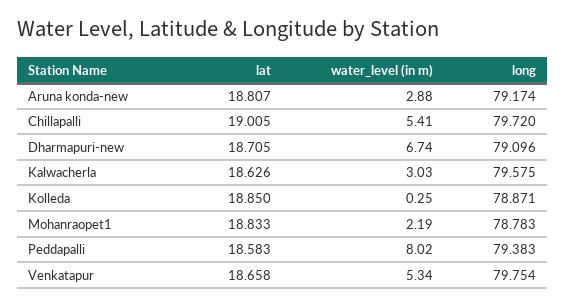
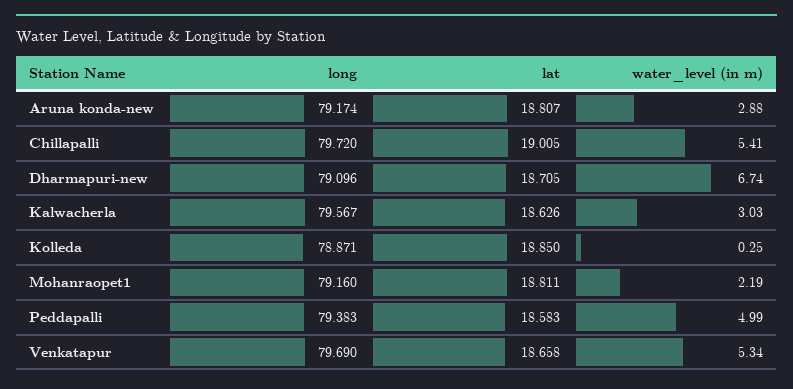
  {
    "lat": {
      "Aruna konda-new": 18.807,
      "Chillapalli": 19.005,
      "Dharmapuri-new": 18.705,
      "Kalwacherla": 18.626,
      "Kolleda": 18.85,
-     "Mohanraopet1": 18.833,
+     "Mohanraopet1": 18.811,
      "Peddapalli": 18.583,
      "Venkatapur": 18.658
    },
    "water_level (in m)": {
      "Aruna konda-new": 2.88,
      "Chillapalli": 5.41,
      "Dharmapuri-new": 6.74,
      "Kalwacherla": 3.03,
      "Kolleda": 0.25,
      "Mohanraopet1": 2.19,
-     "Peddapalli": 8.02,
+     "Peddapalli": 4.99,
      "Venkatapur": 5.34
    },
    "long": {
      "Aruna konda-new": 79.174,
      "Chillapalli": 79.72,
      "Dharmapuri-new": 79.096,
-     "Kalwacherla": 79.575,
+     "Kalwacherla": 79.567,
      "Kolleda": 78.871,
-     "Mohanraopet1": 78.783,
+     "Mohanraopet1": 79.16,
      "Peddapalli": 79.383,
-     "Venkatapur": 79.754
+     "Venkatapur": 79.69
    }
  }

